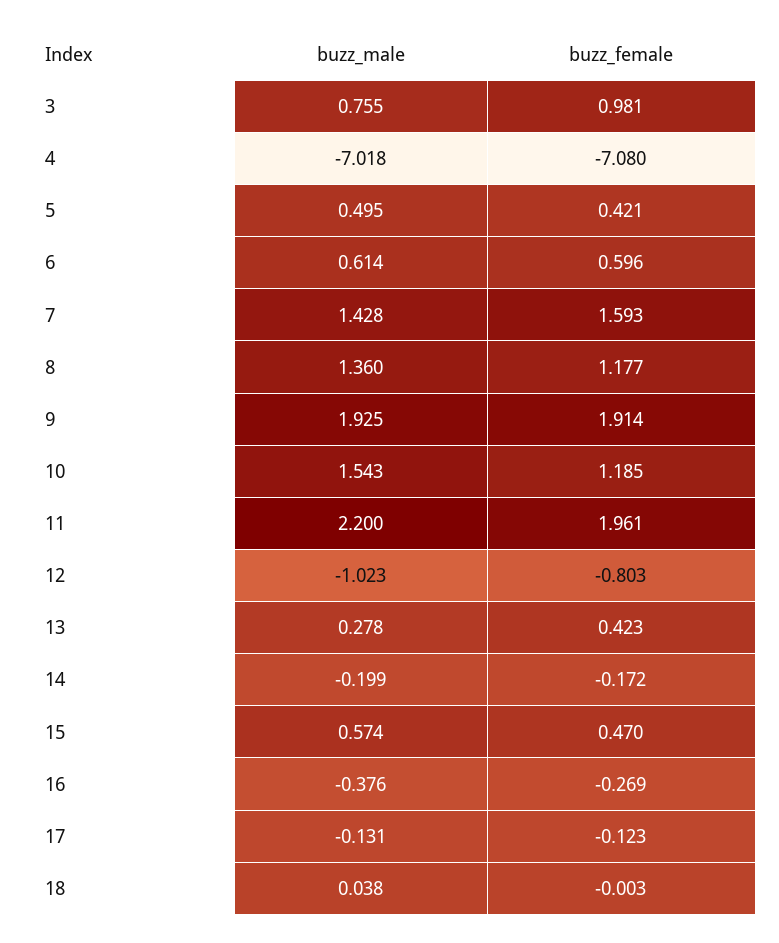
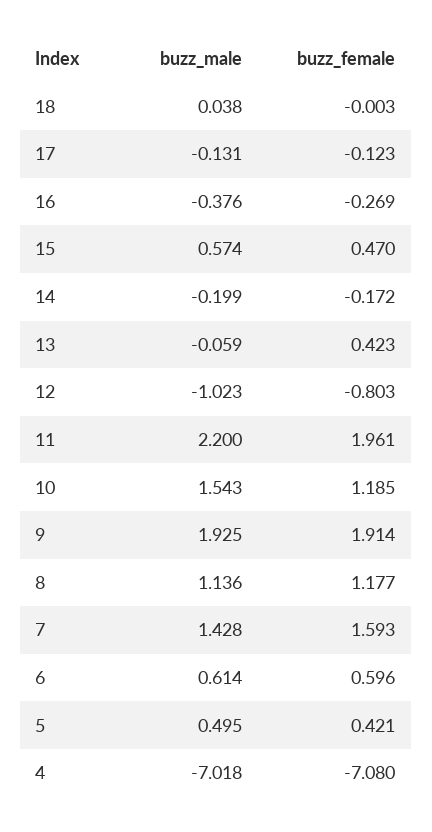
  {
    "buzz_male": {
-     "3": 0.755,
      "4": -7.018,
      "5": 0.495,
      "6": 0.614,
      "7": 1.428,
-     "8": 1.36,
+     "8": 1.136,
      "9": 1.925,
      "10": 1.543,
      "11": 2.2,
      "12": -1.023,
-     "13": 0.278,
+     "13": -0.059,
      "14": -0.199,
      "15": 0.574,
      "16": -0.376,
      "17": -0.131,
      "18": 0.038
    },
    "buzz_female": {
-     "3": 0.981,
      "4": -7.08,
      "5": 0.421,
      "6": 0.596,
      "7": 1.593,
      "8": 1.177,
      "9": 1.914,
      "10": 1.185,
      "11": 1.961,
      "12": -0.803,
      "13": 0.423,
      "14": -0.172,
      "15": 0.47,
      "16": -0.269,
      "17": -0.123,
      "18": -0.003
    }
  }

